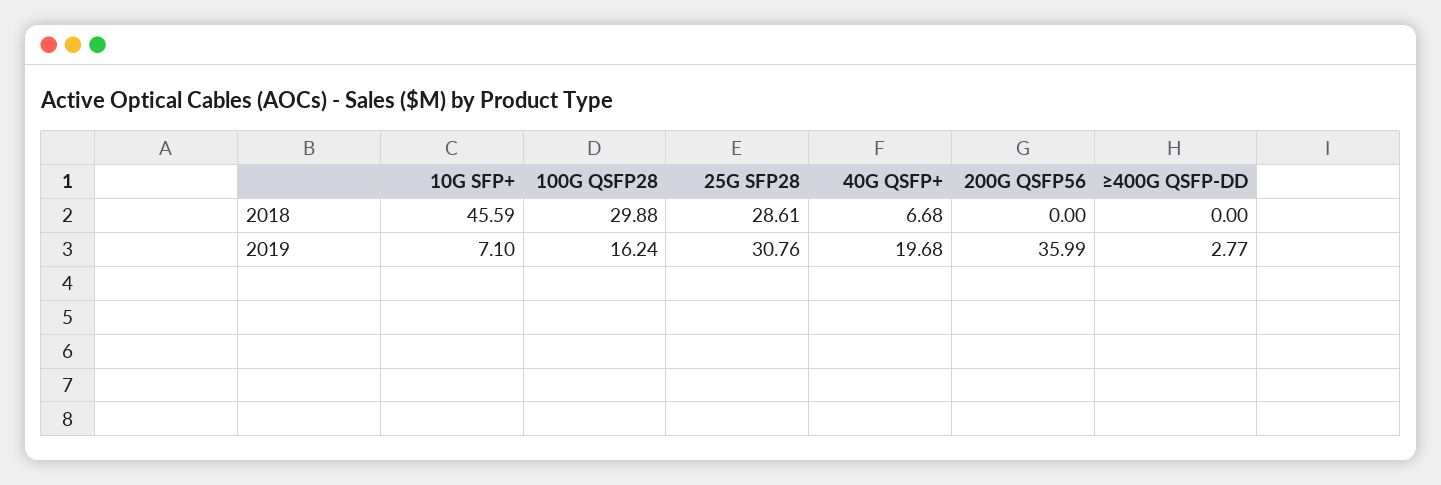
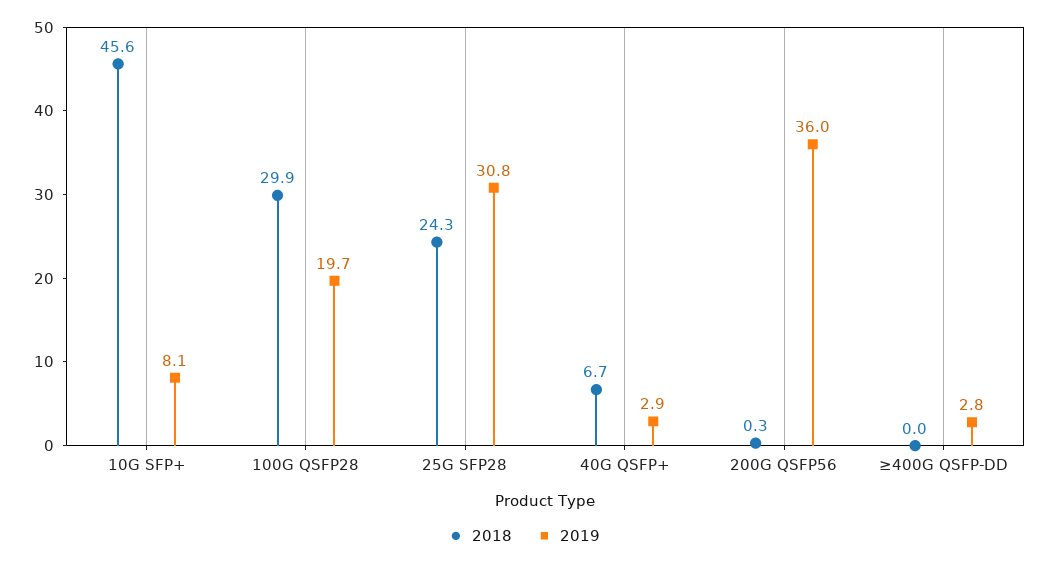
  {
    "2018": {
      "10G SFP+": 45.59,
      "100G QSFP28": 29.88,
-     "25G SFP28": 28.61,
+     "25G SFP28": 24.3,
      "40G QSFP+": 6.68,
-     "200G QSFP56": 0,
+     "200G QSFP56": 0.3,
      "≥400G QSFP-DD": 0
    },
    "2019": {
-     "10G SFP+": 7.1,
+     "10G SFP+": 8.1,
-     "100G QSFP28": 16.24,
+     "100G QSFP28": 19.7,
      "25G SFP28": 30.76,
-     "40G QSFP+": 19.68,
+     "40G QSFP+": 2.9,
      "200G QSFP56": 35.99,
      "≥400G QSFP-DD": 2.77
    }
  }

